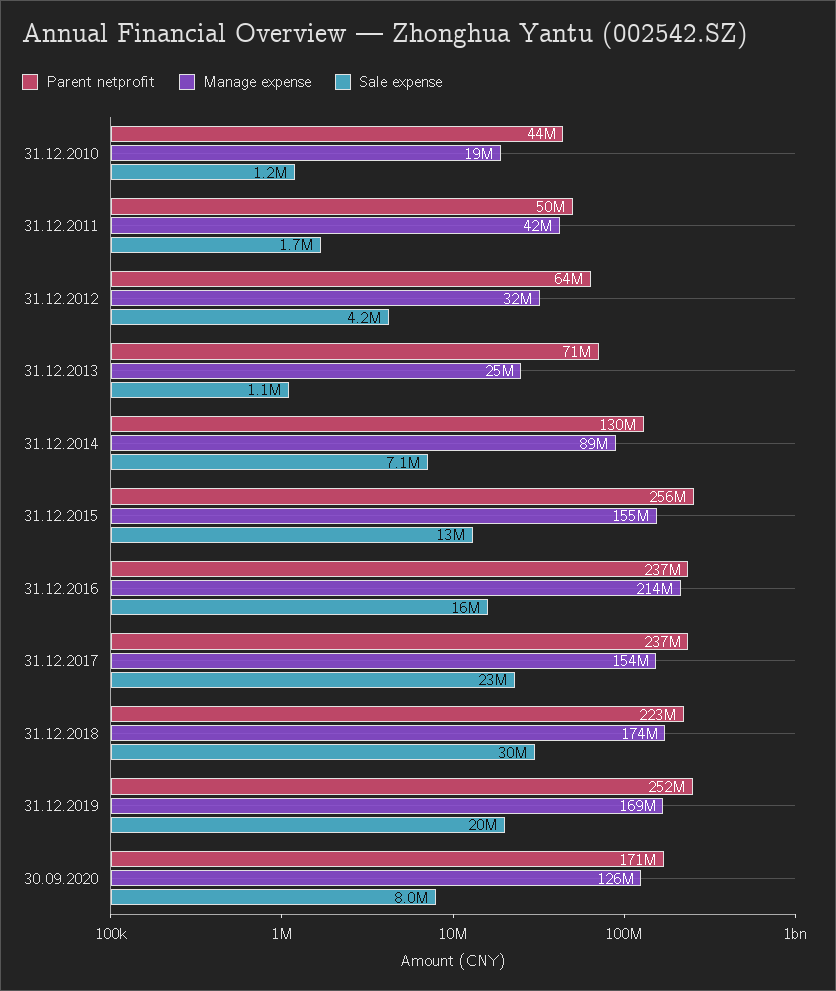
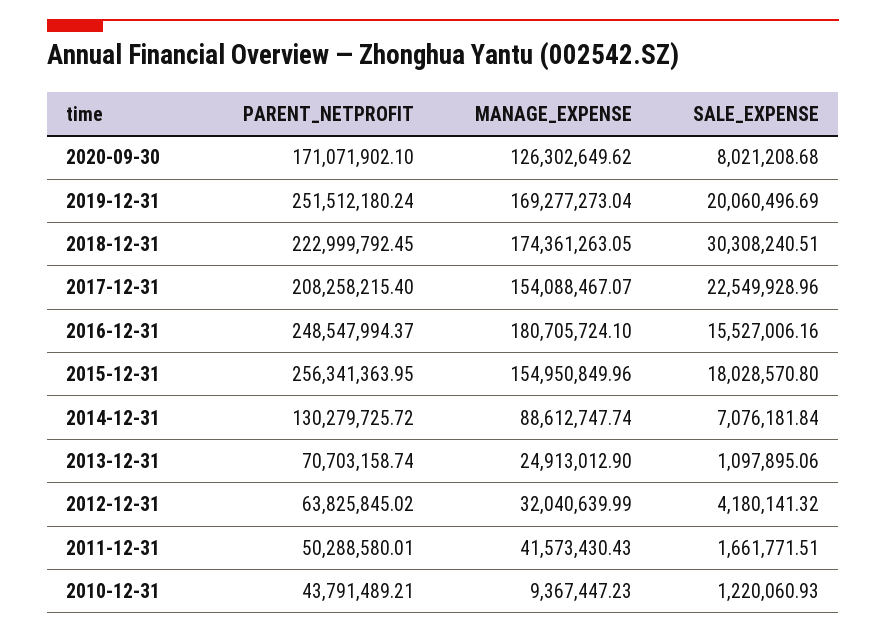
  {
    "Parent netprofit": {
      "31.12.2010": 43791489.21,
      "31.12.2011": 50288580.01,
      "31.12.2012": 63825845.02,
      "31.12.2013": 70703158.74,
      "31.12.2014": 130279725.72,
      "31.12.2015": 256341363.95,
-     "31.12.2016": 237000000,
+     "31.12.2016": 248547994.37,
-     "31.12.2017": 237000000,
+     "31.12.2017": 208258215.4,
      "31.12.2018": 222999792.45,
      "31.12.2019": 251512180.24,
      "30.09.2020": 171071902.1
    },
    "Manage expense": {
-     "31.12.2010": 19000000,
+     "31.12.2010": 9367447.23,
      "31.12.2011": 41573430.43,
      "31.12.2012": 32040639.99,
      "31.12.2013": 24913012.9,
      "31.12.2014": 88612747.74,
      "31.12.2015": 154950849.96,
-     "31.12.2016": 214000000,
+     "31.12.2016": 180705724.1,
      "31.12.2017": 154088467.07,
      "31.12.2018": 174361263.05,
      "31.12.2019": 169277273.04,
      "30.09.2020": 126302649.62
    },
    "Sale expense": {
      "31.12.2010": 1220060.93,
      "31.12.2011": 1661771.51,
      "31.12.2012": 4180141.32,
      "31.12.2013": 1097895.06,
      "31.12.2014": 7076181.84,
-     "31.12.2015": 13000000,
+     "31.12.2015": 18028570.8,
      "31.12.2016": 15527006.16,
      "31.12.2017": 22549928.96,
      "31.12.2018": 30308240.51,
      "31.12.2019": 20060496.69,
      "30.09.2020": 8021208.68
    }
  }

